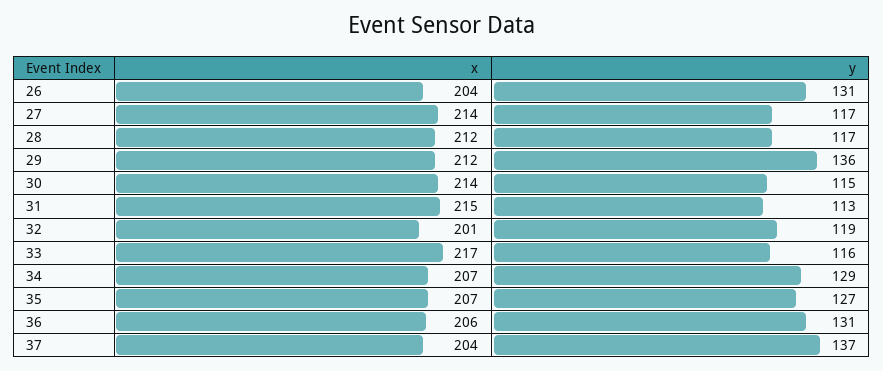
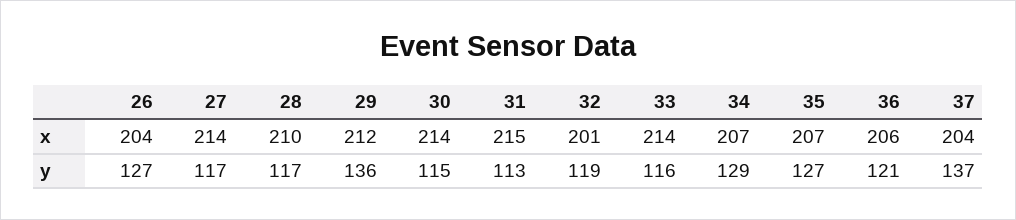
  {
    "x": {
      "26": 204,
      "27": 214,
-     "28": 212,
+     "28": 210,
      "29": 212,
      "30": 214,
      "31": 215,
      "32": 201,
-     "33": 217,
+     "33": 214,
      "34": 207,
      "35": 207,
      "36": 206,
      "37": 204
    },
    "y": {
-     "26": 131,
+     "26": 127,
      "27": 117,
      "28": 117,
      "29": 136,
      "30": 115,
      "31": 113,
      "32": 119,
      "33": 116,
      "34": 129,
      "35": 127,
-     "36": 131,
+     "36": 121,
      "37": 137
    }
  }

